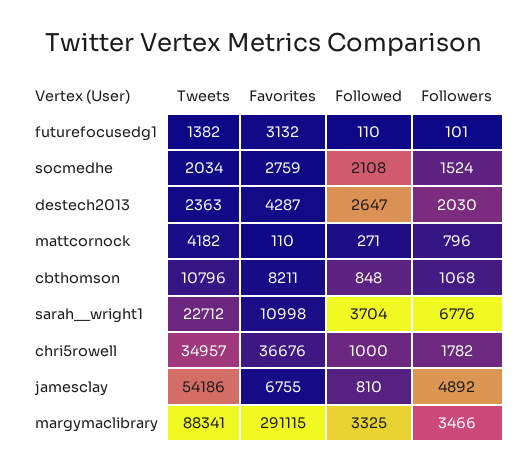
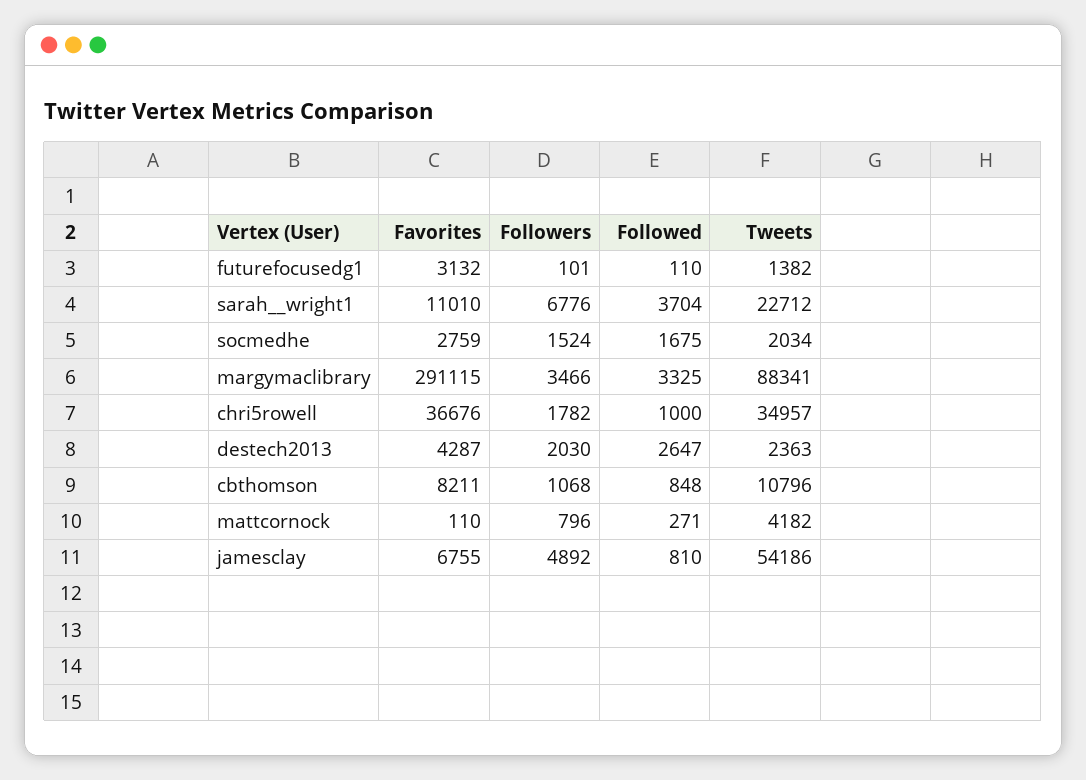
  {
    "Tweets": {
      "futurefocusedg1": 1382,
      "socmedhe": 2034,
      "destech2013": 2363,
      "mattcornock": 4182,
      "cbthomson": 10796,
      "sarah__wright1": 22712,
      "chri5rowell": 34957,
      "jamesclay": 54186,
      "margymaclibrary": 88341
    },
    "Favorites": {
      "futurefocusedg1": 3132,
      "socmedhe": 2759,
      "destech2013": 4287,
      "mattcornock": 110,
      "cbthomson": 8211,
-     "sarah__wright1": 10998,
+     "sarah__wright1": 11010,
      "chri5rowell": 36676,
      "jamesclay": 6755,
      "margymaclibrary": 291115
    },
    "Followed": {
      "futurefocusedg1": 110,
-     "socmedhe": 2108,
+     "socmedhe": 1675,
      "destech2013": 2647,
      "mattcornock": 271,
      "cbthomson": 848,
      "sarah__wright1": 3704,
      "chri5rowell": 1000,
      "jamesclay": 810,
      "margymaclibrary": 3325
    },
    "Followers": {
      "futurefocusedg1": 101,
      "socmedhe": 1524,
      "destech2013": 2030,
      "mattcornock": 796,
      "cbthomson": 1068,
      "sarah__wright1": 6776,
      "chri5rowell": 1782,
      "jamesclay": 4892,
      "margymaclibrary": 3466
    }
  }

